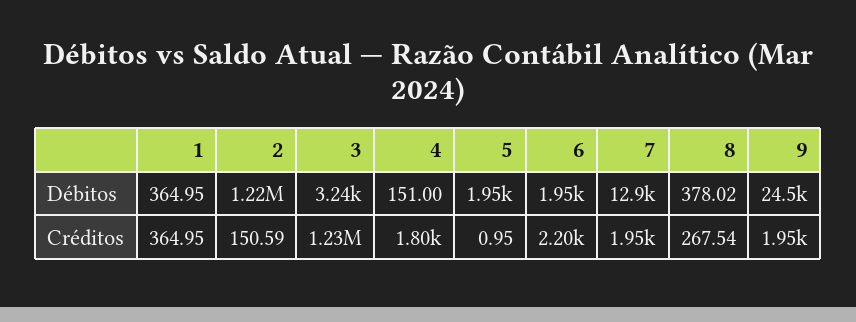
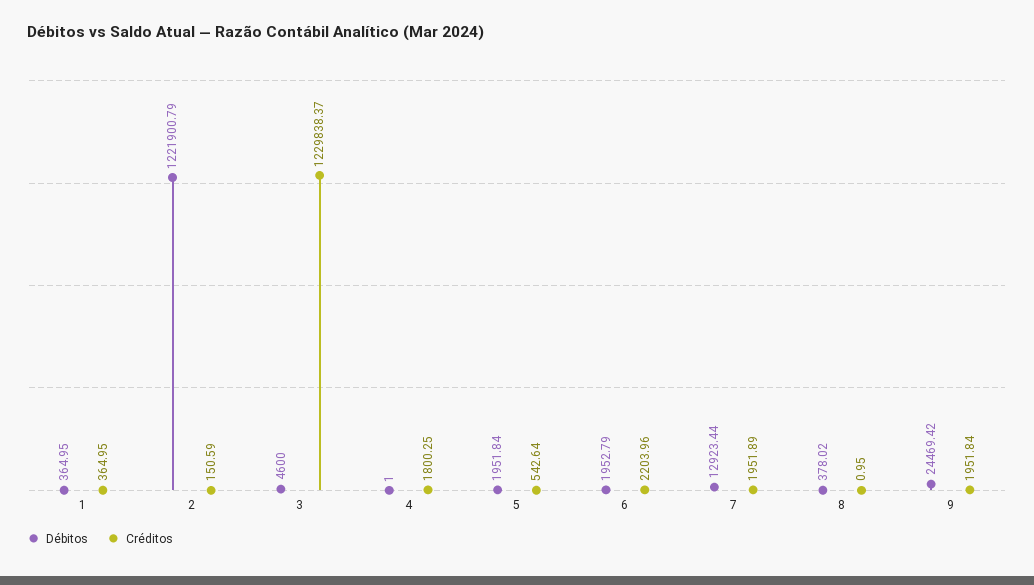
  {
    "Débitos": {
      "1": 364.95,
      "2": 1221900.79,
-     "3": 3240,
+     "3": 4600,
-     "4": 151,
+     "4": 1,
      "5": 1951.84,
      "6": 1952.79,
      "7": 12923.44,
      "8": 378.02,
      "9": 24469.42
    },
    "Créditos": {
      "1": 364.95,
      "2": 150.59,
      "3": 1229838.37,
      "4": 1800.25,
-     "5": 0.95,
+     "5": 542.64,
      "6": 2203.96,
      "7": 1951.89,
-     "8": 267.54,
+     "8": 0.95,
      "9": 1951.84
    }
  }

